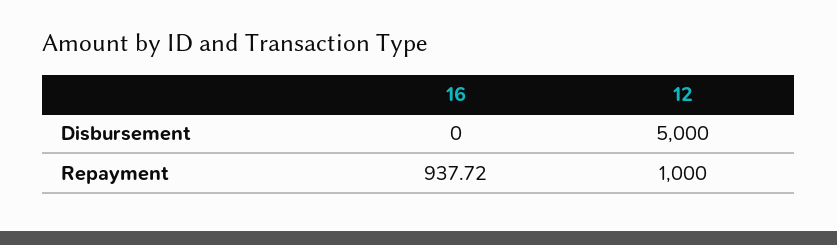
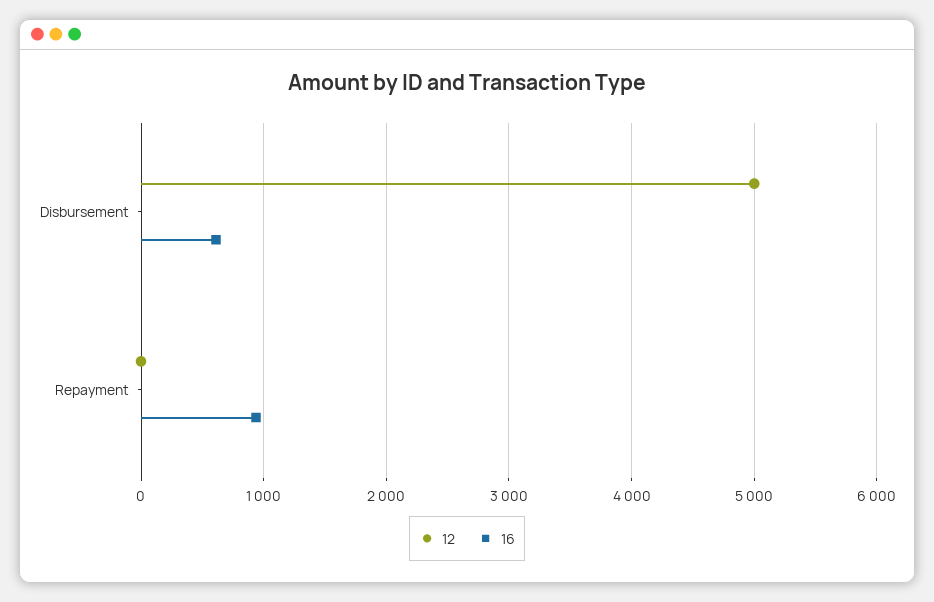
  {
    "16": {
-     "Disbursement": 0,
+     "Disbursement": 600,
      "Repayment": 937.72
    },
    "12": {
      "Disbursement": 5000,
-     "Repayment": 1000
+     "Repayment": 0
    }
  }

